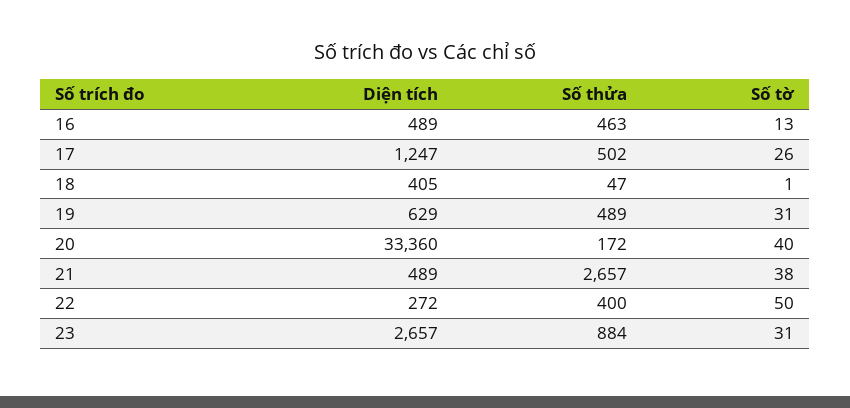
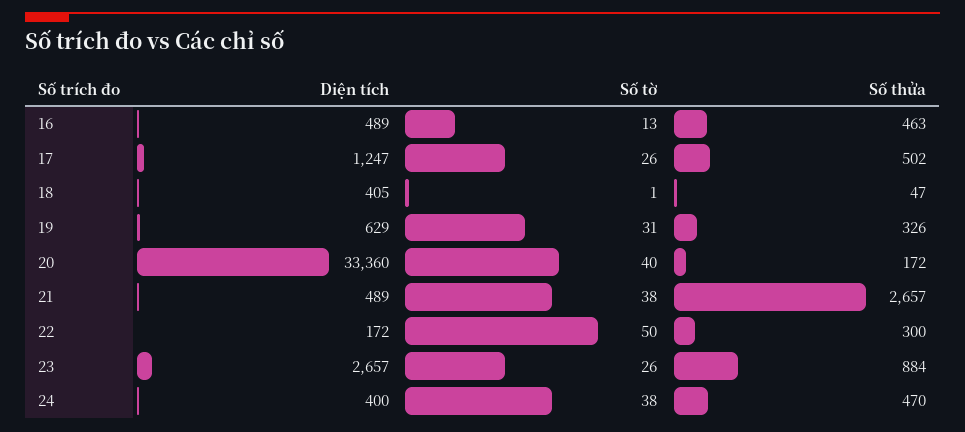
  {
    "Diện tích": {
      "16": 489,
      "17": 1247,
      "18": 405,
      "19": 629,
      "20": 33360,
      "21": 489,
-     "22": 272,
+     "22": 172,
-     "23": 2657
+     "23": 2657,
+     "24": 400
    },
    "Số thửa": {
      "16": 463,
      "17": 502,
      "18": 47,
-     "19": 489,
+     "19": 326,
      "20": 172,
      "21": 2657,
-     "22": 400,
+     "22": 300,
-     "23": 884
+     "23": 884,
+     "24": 470
    },
    "Số tờ": {
      "16": 13,
      "17": 26,
      "18": 1,
      "19": 31,
      "20": 40,
      "21": 38,
      "22": 50,
-     "23": 31
+     "23": 26,
+     "24": 38
    }
  }

